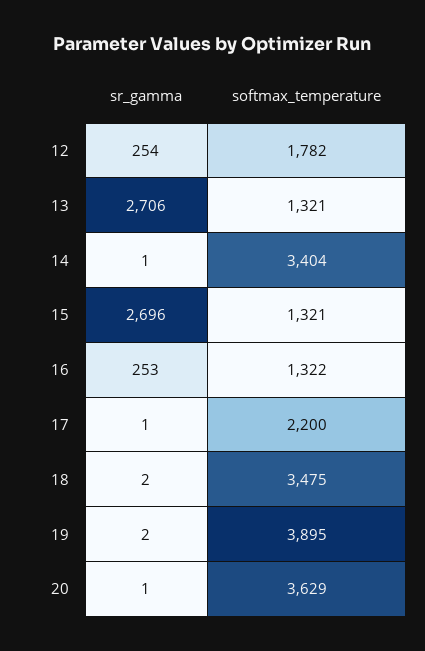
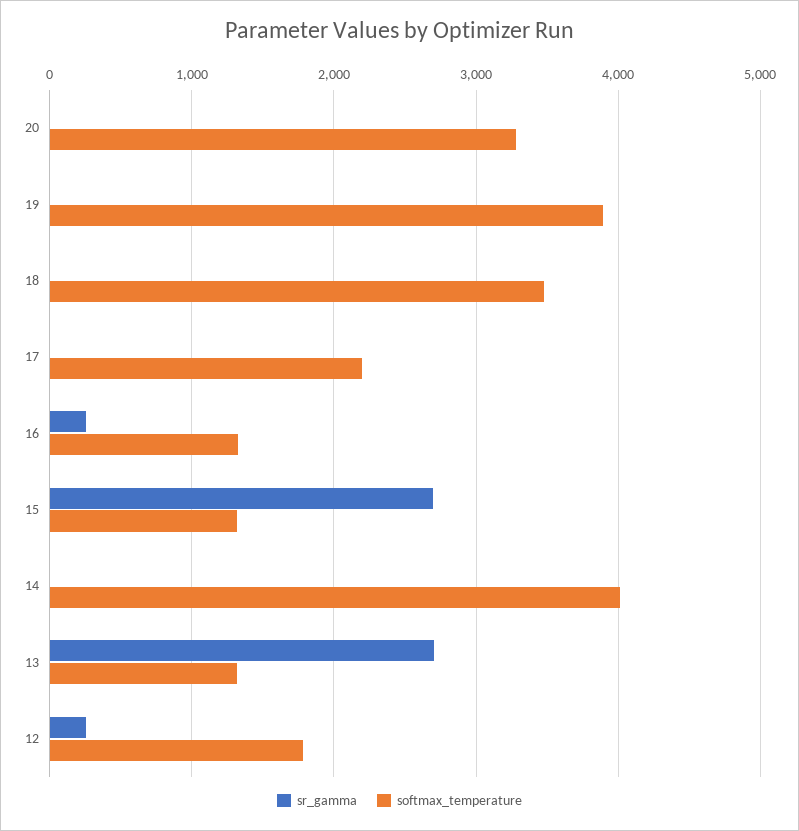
  {
    "sr_gamma": {
      "12": 254,
      "13": 2706,
      "14": 1,
      "15": 2696,
      "16": 253,
      "17": 1,
      "18": 2,
      "19": 2,
      "20": 1
    },
    "softmax_temperature": {
      "12": 1782,
      "13": 1321,
-     "14": 3404,
+     "14": 4000,
      "15": 1321,
      "16": 1322,
      "17": 2200,
      "18": 3475,
      "19": 3895,
-     "20": 3629
+     "20": 3300
    }
  }

